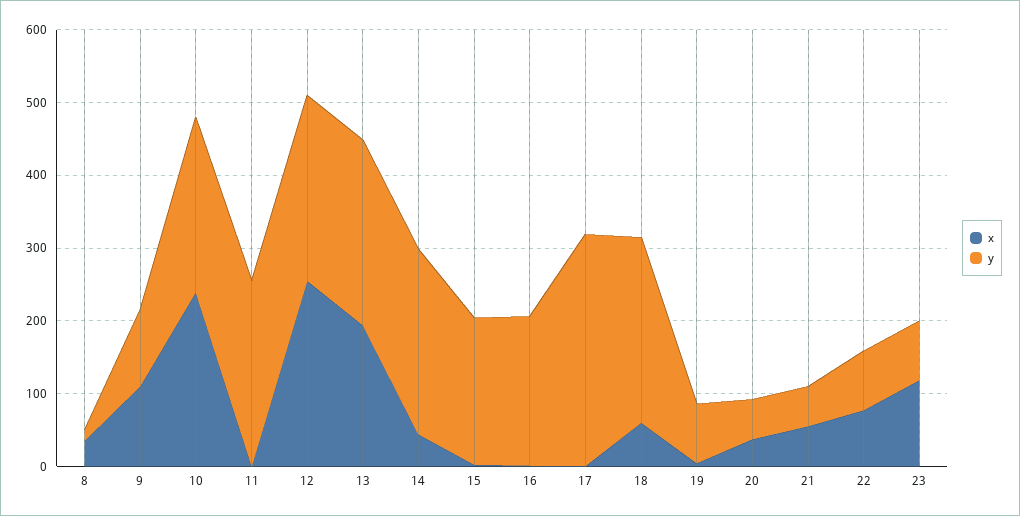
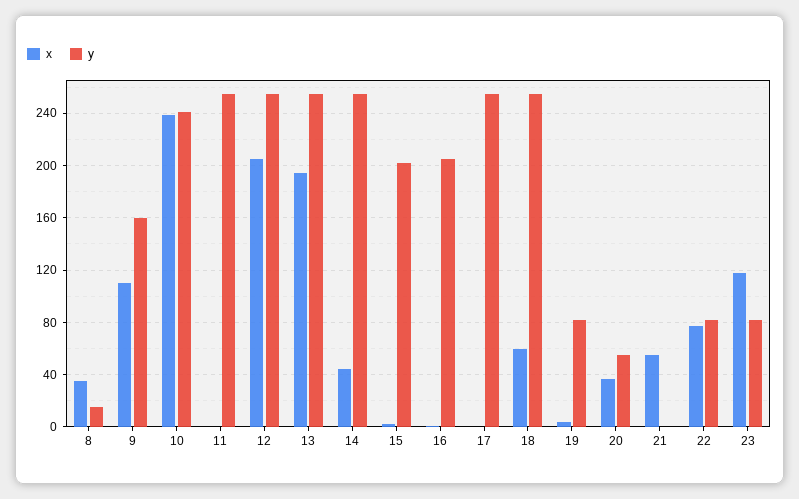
  {
    "x": {
      "8": 35,
      "9": 110,
      "10": 240,
      "11": 0,
-     "12": 260,
+     "12": 205,
      "13": 195,
      "14": 45,
      "15": 0,
      "16": 0,
      "17": 0,
      "18": 60,
      "19": 5,
      "20": 35,
      "21": 55,
      "22": 75,
      "23": 120
    },
    "y": {
      "8": 15,
-     "9": 100,
+     "9": 160,
      "10": 240,
      "11": 255,
      "12": 255,
      "13": 255,
      "14": 255,
      "15": 200,
      "16": 205,
-     "17": 320,
+     "17": 255,
      "18": 255,
      "19": 80,
      "20": 55,
-     "21": 60,
+     "21": 0,
      "22": 80,
      "23": 80
    }
  }

